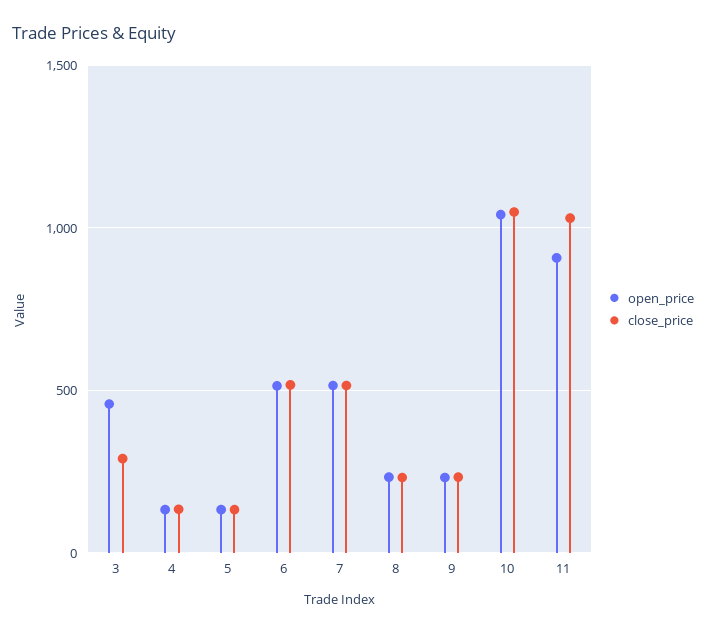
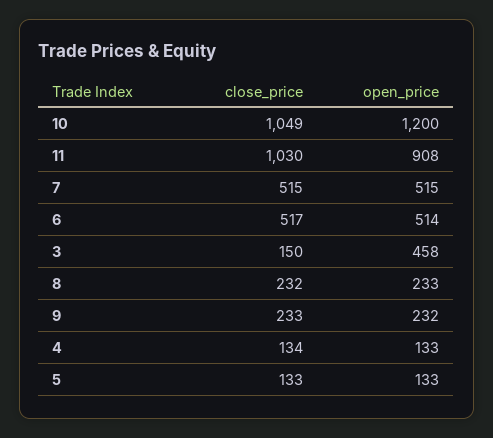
  {
    "open_price": {
      "3": 458,
      "4": 133,
      "5": 133,
      "6": 514,
      "7": 515,
      "8": 233,
      "9": 232,
-     "10": 1050,
+     "10": 1200,
      "11": 908
    },
    "close_price": {
-     "3": 300,
+     "3": 150,
      "4": 134,
      "5": 133,
      "6": 517,
      "7": 515,
      "8": 232,
      "9": 233,
      "10": 1049,
      "11": 1030
    }
  }

